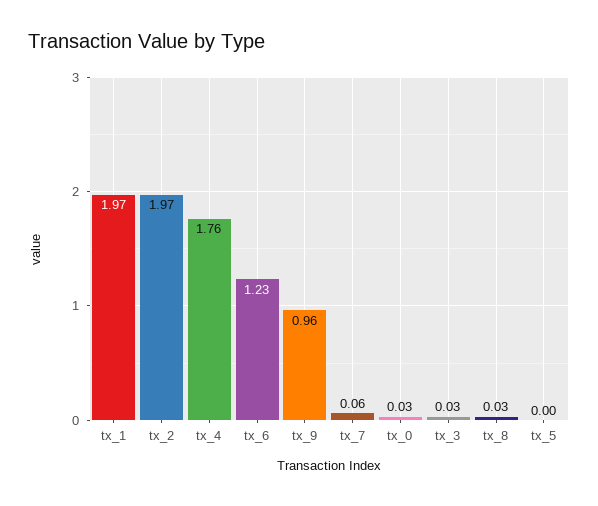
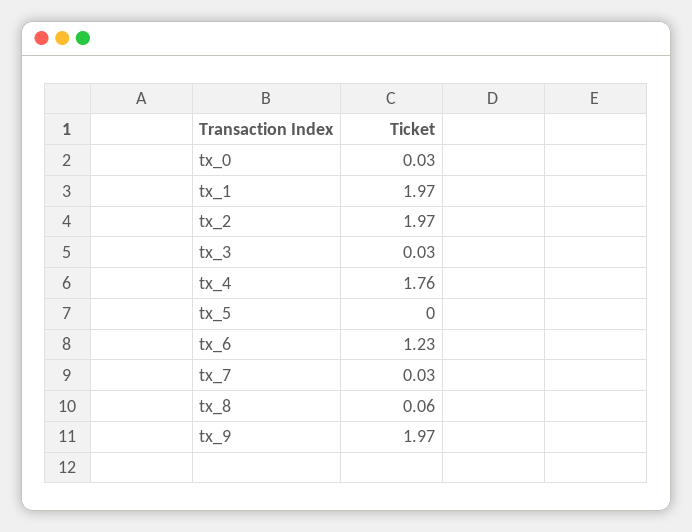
  {
    "tx_1": 1.97,
    "tx_2": 1.97,
    "tx_4": 1.76,
    "tx_6": 1.23,
-   "tx_9": 0.96,
+   "tx_9": 1.97,
-   "tx_7": 0.06,
+   "tx_7": 0.03,
    "tx_0": 0.03,
    "tx_3": 0.03,
-   "tx_8": 0.03,
+   "tx_8": 0.06,
    "tx_5": 0
  }

